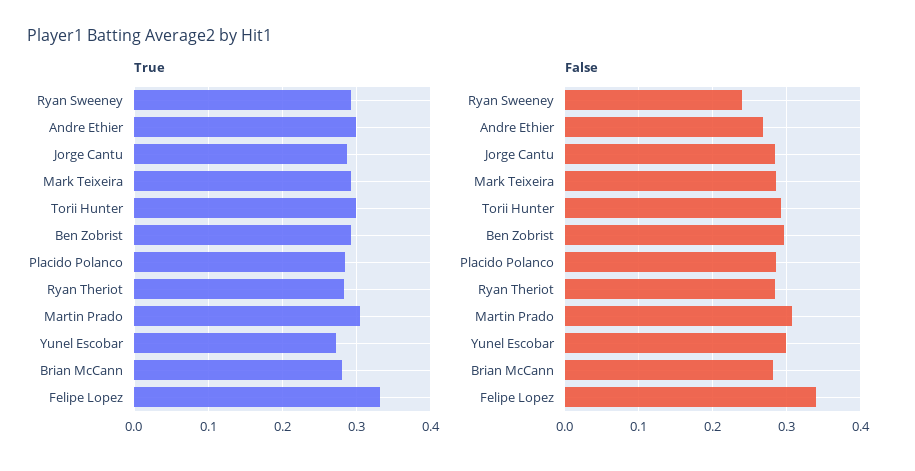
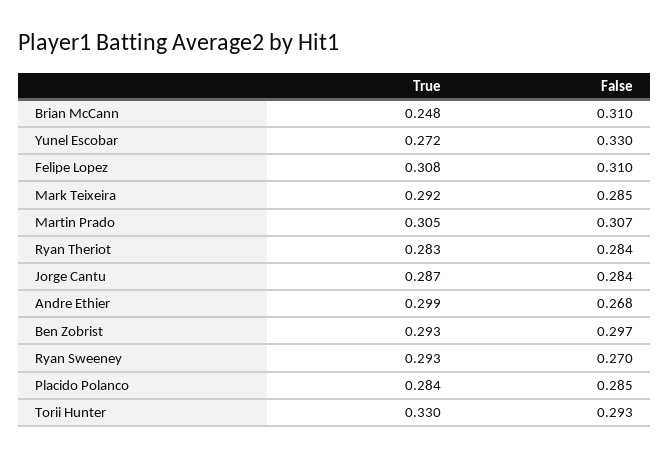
  {
    "True": {
      "Ryan Sweeney": 0.293,
      "Andre Ethier": 0.299,
      "Jorge Cantu": 0.287,
      "Mark Teixeira": 0.292,
-     "Torii Hunter": 0.3,
+     "Torii Hunter": 0.33,
      "Ben Zobrist": 0.293,
      "Placido Polanco": 0.284,
      "Ryan Theriot": 0.283,
      "Martin Prado": 0.305,
      "Yunel Escobar": 0.272,
-     "Brian McCann": 0.28,
+     "Brian McCann": 0.248,
-     "Felipe Lopez": 0.33
+     "Felipe Lopez": 0.308
    },
    "False": {
-     "Ryan Sweeney": 0.24,
+     "Ryan Sweeney": 0.27,
      "Andre Ethier": 0.268,
      "Jorge Cantu": 0.284,
      "Mark Teixeira": 0.285,
      "Torii Hunter": 0.293,
      "Ben Zobrist": 0.297,
      "Placido Polanco": 0.285,
      "Ryan Theriot": 0.284,
      "Martin Prado": 0.307,
-     "Yunel Escobar": 0.3,
+     "Yunel Escobar": 0.33,
-     "Brian McCann": 0.28,
+     "Brian McCann": 0.31,
-     "Felipe Lopez": 0.34
+     "Felipe Lopez": 0.31
    }
  }

